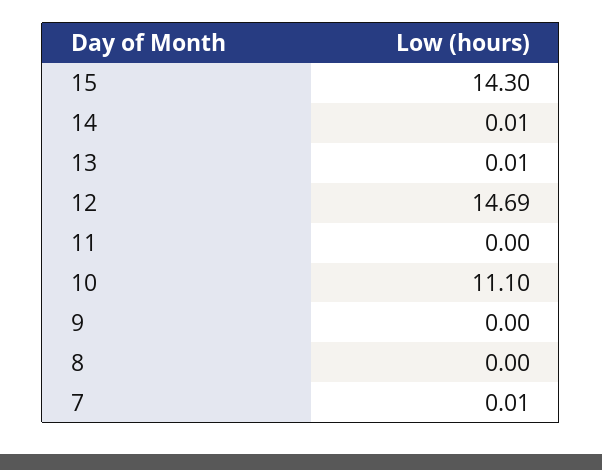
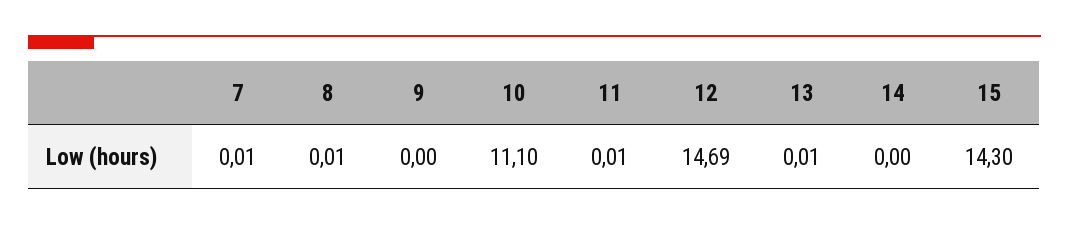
  {
    "15": 14.3,
-   "14": 0.01,
+   "14": 0,
    "13": 0.01,
    "12": 14.69,
-   "11": 0,
+   "11": 0.01,
    "10": 11.1,
    "9": 0,
-   "8": 0,
+   "8": 0.01,
    "7": 0.01
  }

